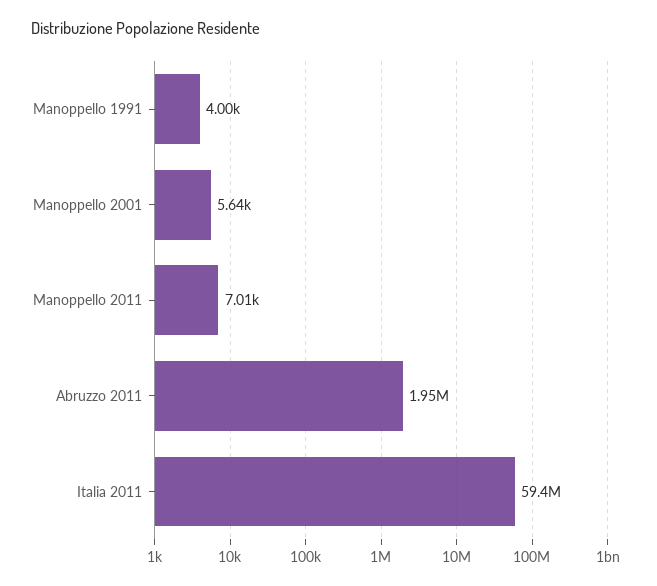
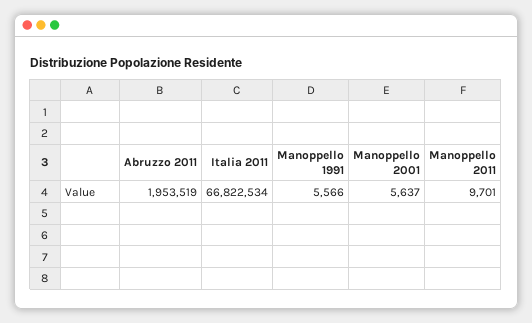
  {
-   "Manoppello 1991": 4000,
+   "Manoppello 1991": 5566,
    "Manoppello 2001": 5637,
-   "Manoppello 2011": 7010,
+   "Manoppello 2011": 9701,
    "Abruzzo 2011": 1953519,
-   "Italia 2011": 59400000
+   "Italia 2011": 66822534
  }

